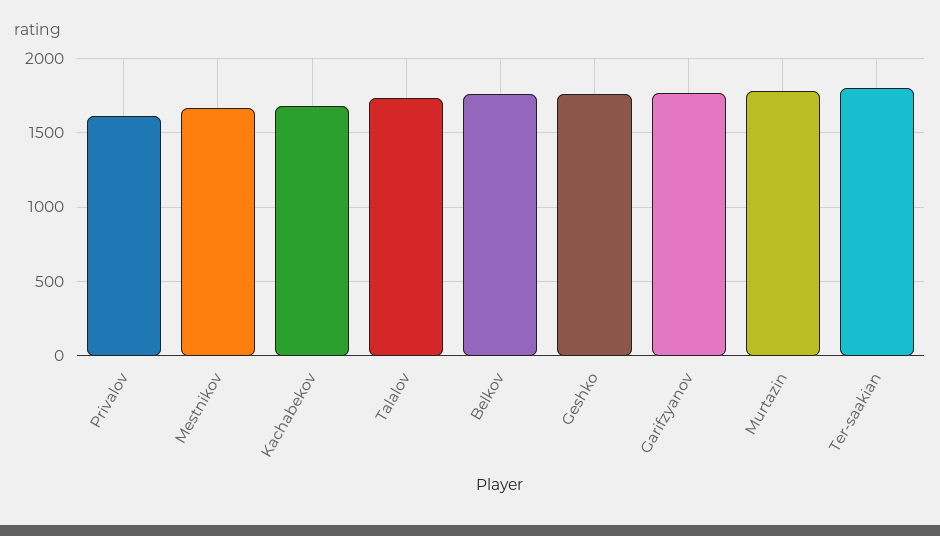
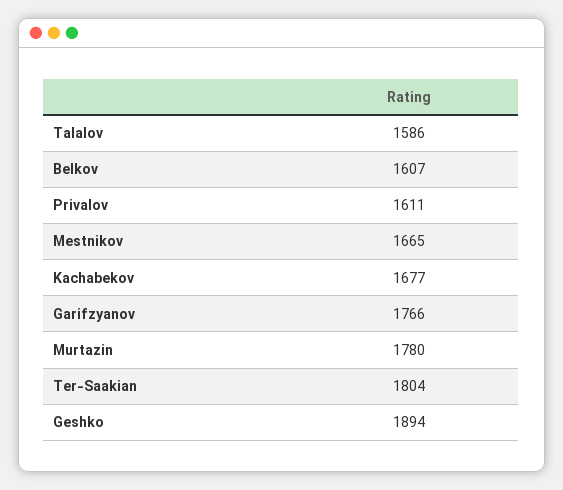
  {
    "Privalov": 1611,
    "Mestnikov": 1665,
    "Kachabekov": 1677,
-   "Talalov": 1750,
+   "Talalov": 1586,
-   "Belkov": 1750,
+   "Belkov": 1607,
-   "Geshko": 1750,
+   "Geshko": 1894,
    "Garifzyanov": 1766,
    "Murtazin": 1780,
    "Ter-saakian": 1804
  }

